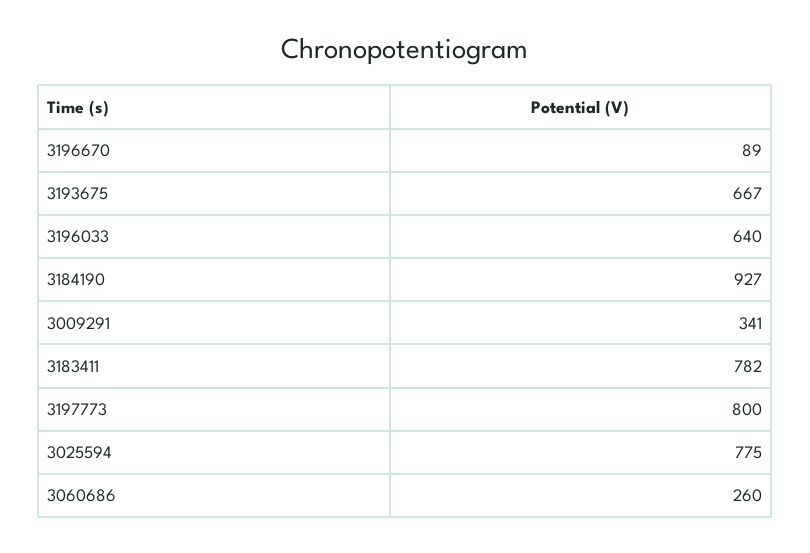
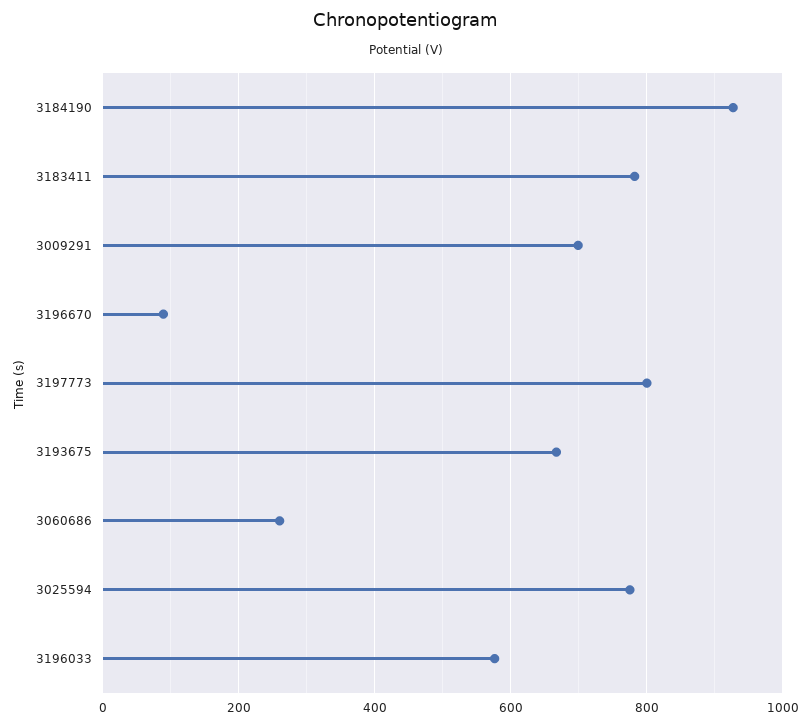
  {
    "3196670": 89,
    "3193675": 667,
-   "3196033": 640,
+   "3196033": 580,
    "3184190": 927,
-   "3009291": 341,
+   "3009291": 700,
    "3183411": 782,
    "3197773": 800,
    "3025594": 775,
    "3060686": 260
  }

